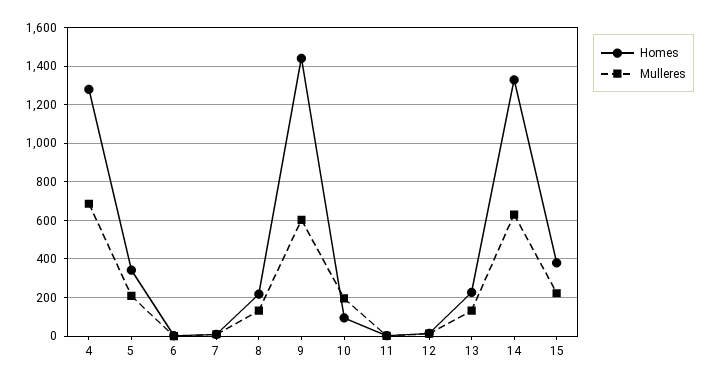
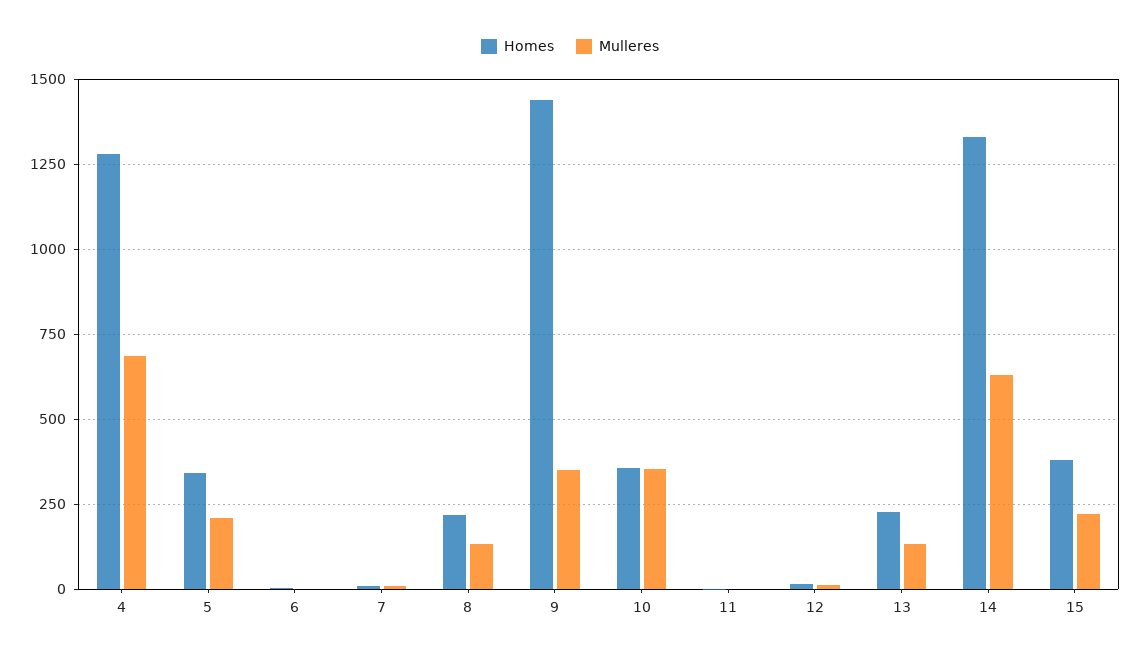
  {
    "Homes": {
      "4": 1275,
      "5": 350,
      "6": 0,
      "7": 0,
      "8": 225,
      "9": 1450,
-     "10": 100,
+     "10": 350,
      "11": 0,
      "12": 25,
      "13": 225,
      "14": 1325,
      "15": 375
    },
    "Mulleres": {
      "4": 675,
      "5": 200,
      "6": 0,
      "7": 0,
      "8": 125,
-     "9": 600,
+     "9": 350,
-     "10": 200,
+     "10": 350,
      "11": 0,
      "12": 25,
      "13": 125,
      "14": 625,
      "15": 225
    }
  }

